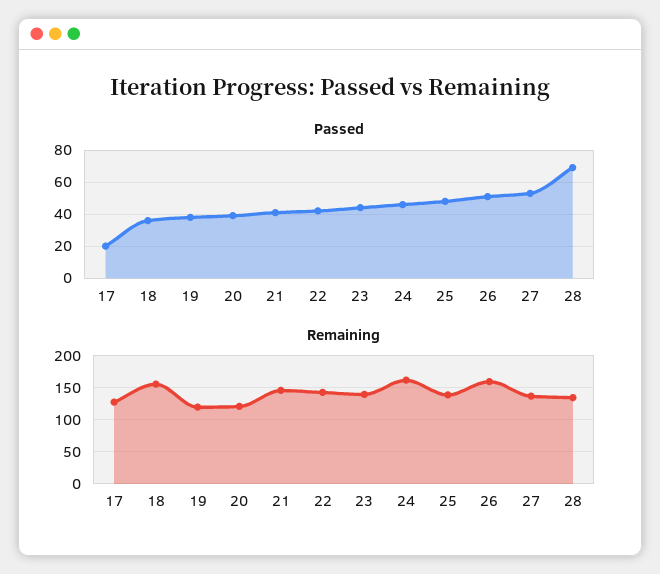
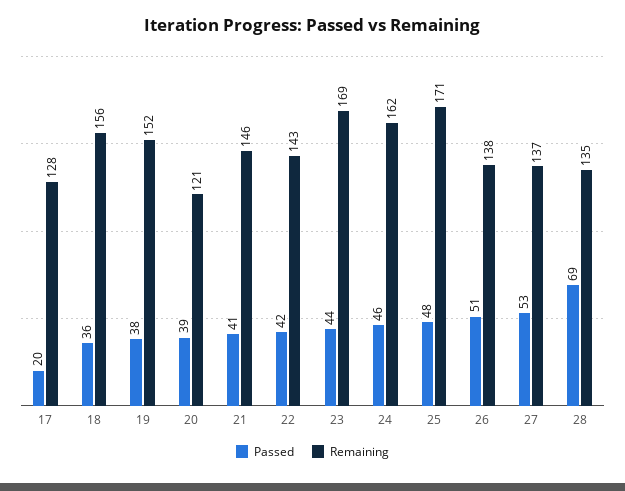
  {
    "Passed": {
      "17": 20,
      "18": 36,
      "19": 38,
      "20": 39,
      "21": 41,
      "22": 42,
      "23": 44,
      "24": 46,
      "25": 48,
      "26": 51,
      "27": 53,
      "28": 69
    },
    "Remaining": {
      "17": 128,
      "18": 156,
-     "19": 120,
+     "19": 152,
      "20": 121,
      "21": 146,
      "22": 143,
-     "23": 140,
+     "23": 169,
      "24": 162,
-     "25": 140,
+     "25": 171,
-     "26": 160,
+     "26": 138,
      "27": 137,
      "28": 135
    }
  }

